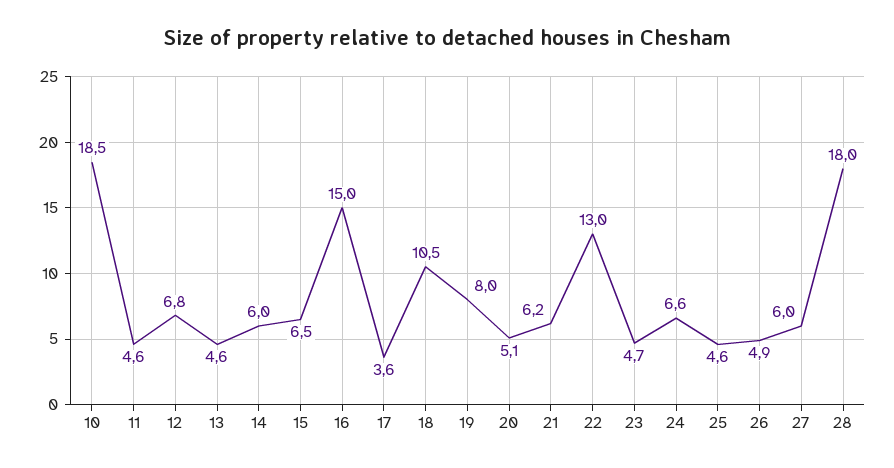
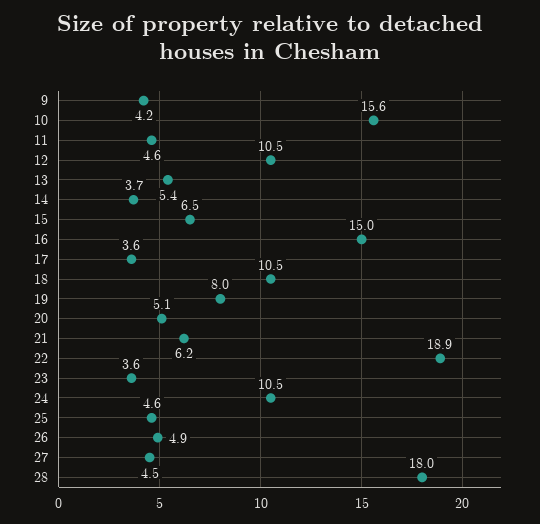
  {
-   "10": 18.5,
+   "10": 15.6,
    "11": 4.6,
-   "12": 6.8,
+   "12": 10.5,
-   "13": 4.6,
+   "13": 5.4,
-   "14": 6,
+   "14": 3.7,
    "15": 6.5,
    "16": 15,
    "17": 3.6,
    "18": 10.5,
    "19": 8,
    "20": 5.1,
    "21": 6.2,
-   "22": 13,
+   "22": 18.9,
-   "23": 4.7,
+   "23": 3.6,
-   "24": 6.6,
+   "24": 10.5,
    "25": 4.6,
    "26": 4.9,
-   "27": 6,
+   "27": 4.5,
-   "28": 18
+   "28": 18,
+   "9": 4.2
  }

